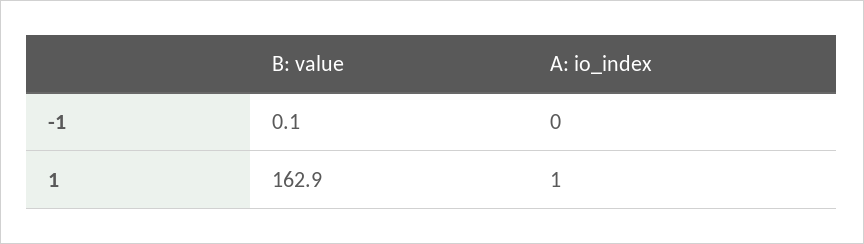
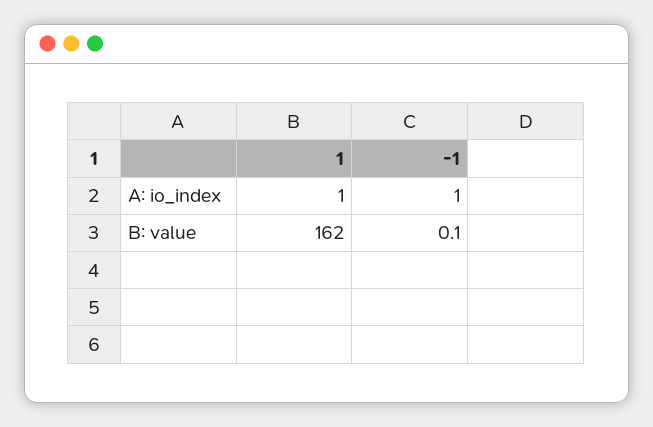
  {
    "B: value": {
      "-1": 0.1,
-     "1": 162.9
+     "1": 162
    },
    "A: io_index": {
-     "-1": 0,
+     "-1": 1,
      "1": 1
    }
  }

